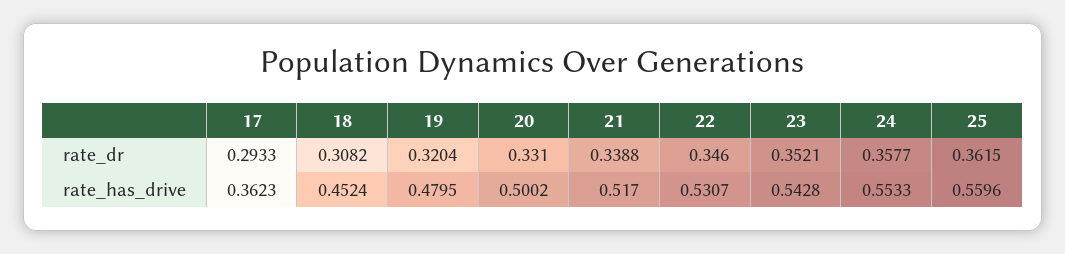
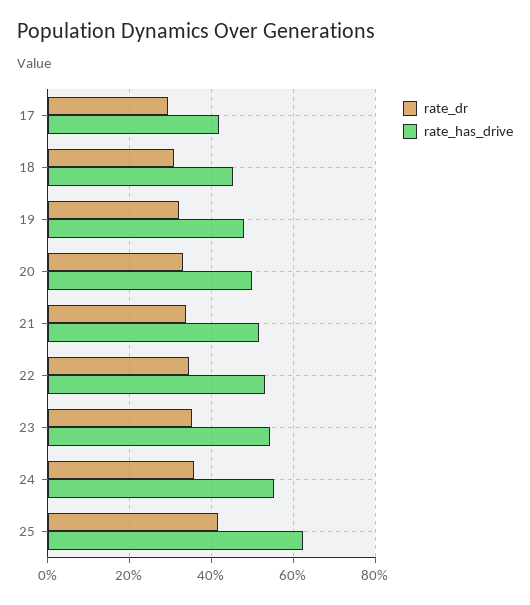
  {
    "rate_dr": {
      "17": 0.2933,
      "18": 0.3082,
      "19": 0.3204,
      "20": 0.331,
      "21": 0.3388,
      "22": 0.346,
      "23": 0.3521,
      "24": 0.3577,
-     "25": 0.3615
+     "25": 0.42
    },
    "rate_has_drive": {
-     "17": 0.3623,
+     "17": 0.42,
      "18": 0.4524,
      "19": 0.4795,
      "20": 0.5002,
      "21": 0.517,
      "22": 0.5307,
      "23": 0.5428,
      "24": 0.5533,
-     "25": 0.5596
+     "25": 0.62
    }
  }

